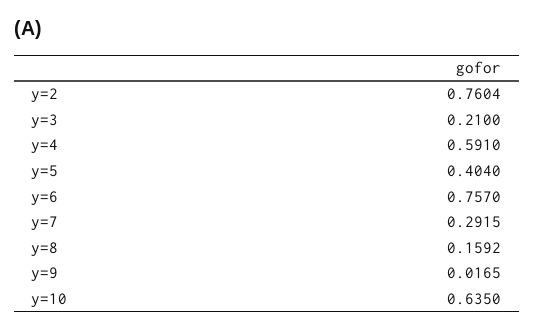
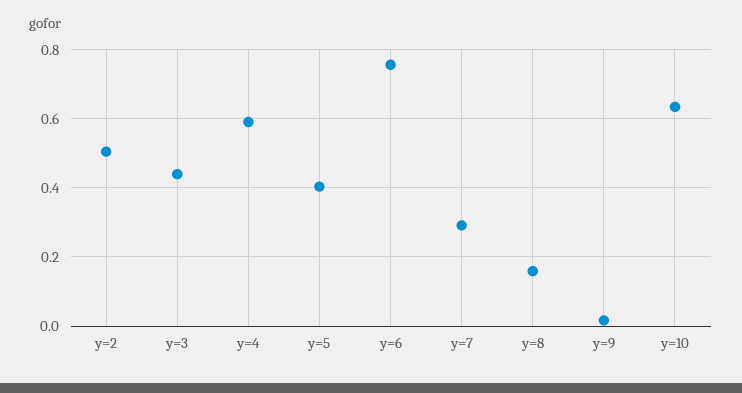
  {
-   "y=2": 0.7604,
+   "y=2": 0.5,
-   "y=3": 0.21,
+   "y=3": 0.44,
    "y=4": 0.591,
    "y=5": 0.404,
    "y=6": 0.757,
    "y=7": 0.2915,
    "y=8": 0.1592,
    "y=9": 0.0165,
    "y=10": 0.635
  }

